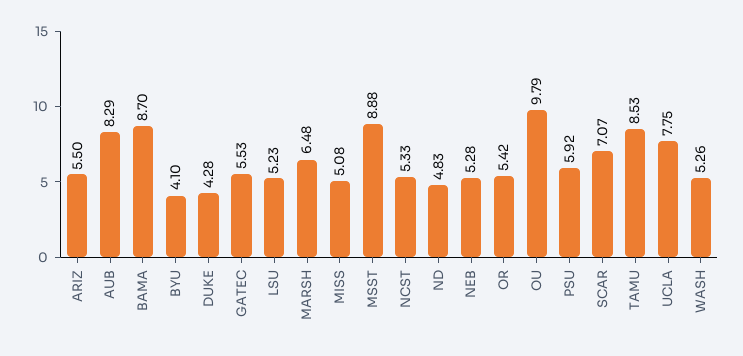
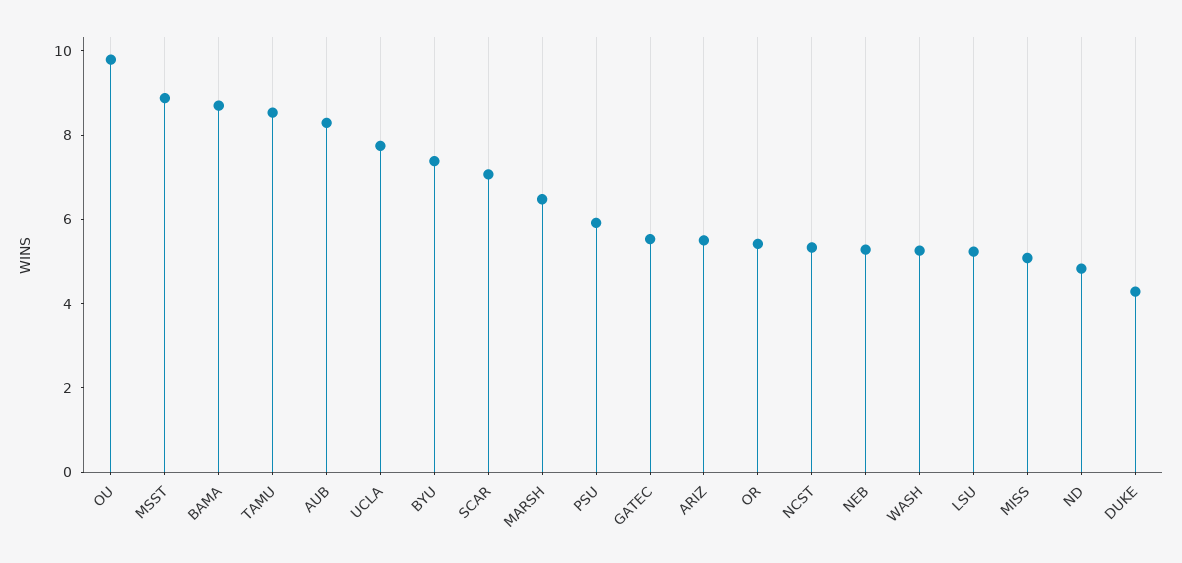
  {
    "ARIZ": 5.5,
    "AUB": 8.29,
    "BAMA": 8.7,
-   "BYU": 4.1,
+   "BYU": 7.5,
    "DUKE": 4.28,
    "GATEC": 5.53,
    "LSU": 5.23,
    "MARSH": 6.48,
    "MISS": 5.08,
    "MSST": 8.88,
    "NCST": 5.33,
    "ND": 4.83,
    "NEB": 5.28,
    "OR": 5.42,
    "OU": 9.79,
    "PSU": 5.92,
    "SCAR": 7.07,
    "TAMU": 8.53,
    "UCLA": 7.75,
    "WASH": 5.26
  }

